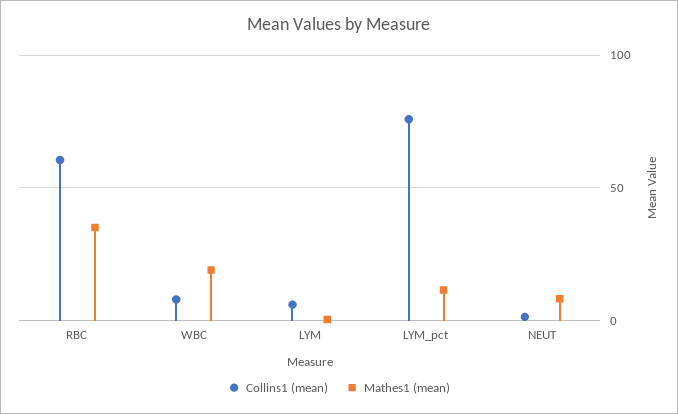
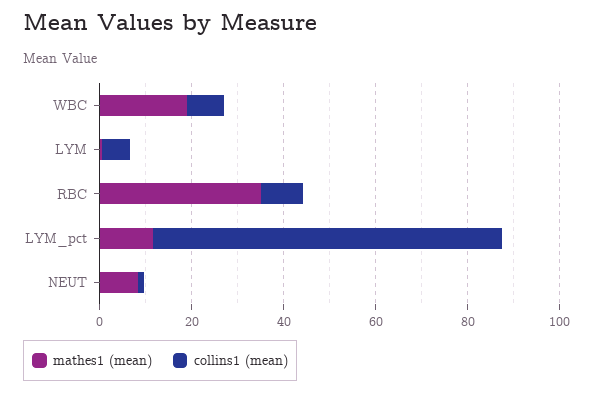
  {
    "Collins1 (mean)": {
-     "RBC": 60,
+     "RBC": 10,
      "WBC": 10,
      "LYM": 5,
      "LYM_pct": 75,
      "NEUT": 0
    },
    "Mathes1 (mean)": {
      "RBC": 35,
      "WBC": 20,
      "LYM": 0,
      "LYM_pct": 10,
      "NEUT": 10
    }
  }

